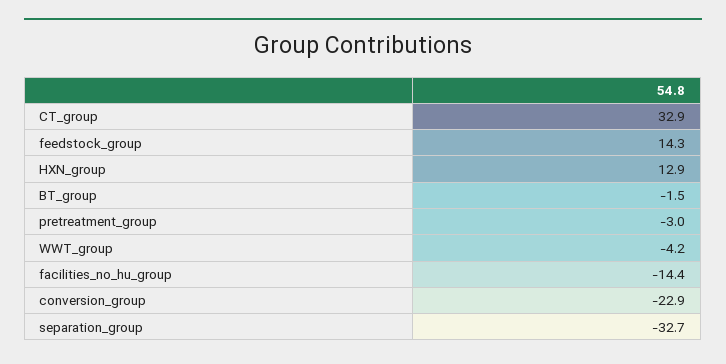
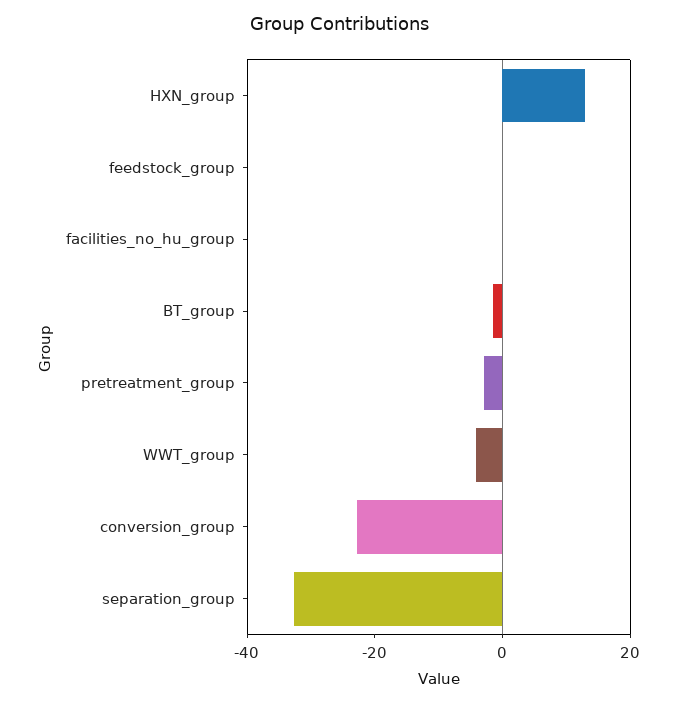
  {
-   "CT_group": 32.9,
-   "feedstock_group": 14.3,
+   "feedstock_group": 0,
    "HXN_group": 12.9,
    "BT_group": -1.5,
    "pretreatment_group": -3,
    "WWT_group": -4.2,
-   "facilities_no_hu_group": -14.4,
+   "facilities_no_hu_group": 0,
    "conversion_group": -22.9,
    "separation_group": -32.7
  }

